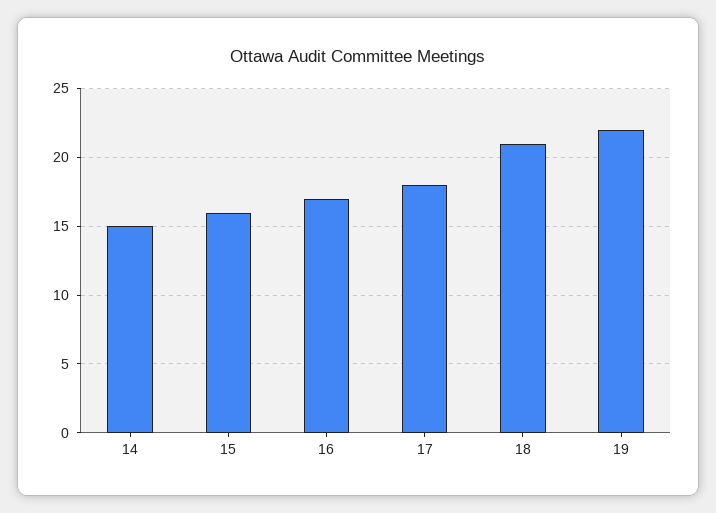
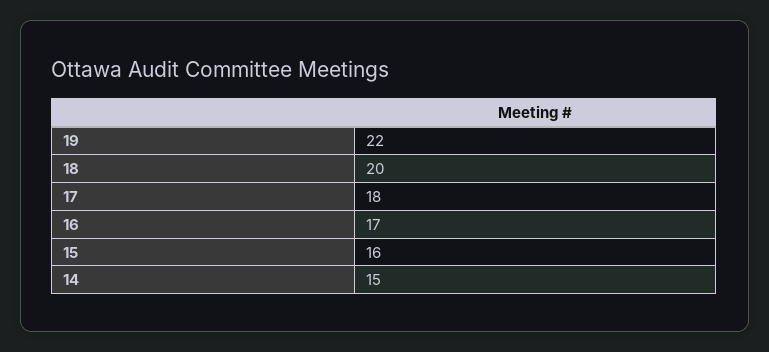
  {
    "14": 15,
    "15": 16,
    "16": 17,
    "17": 18,
-   "18": 21,
+   "18": 20,
    "19": 22
  }

